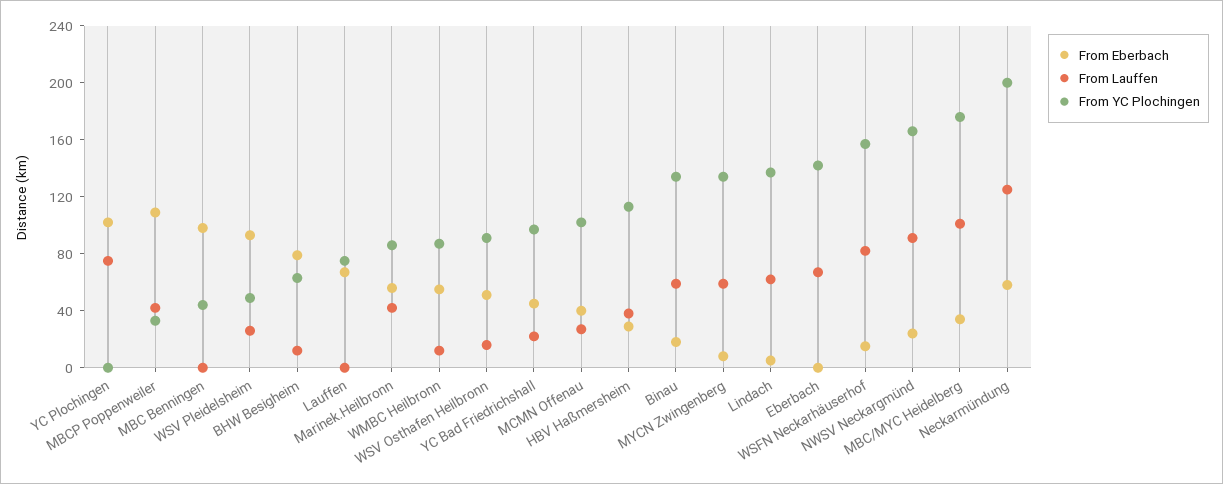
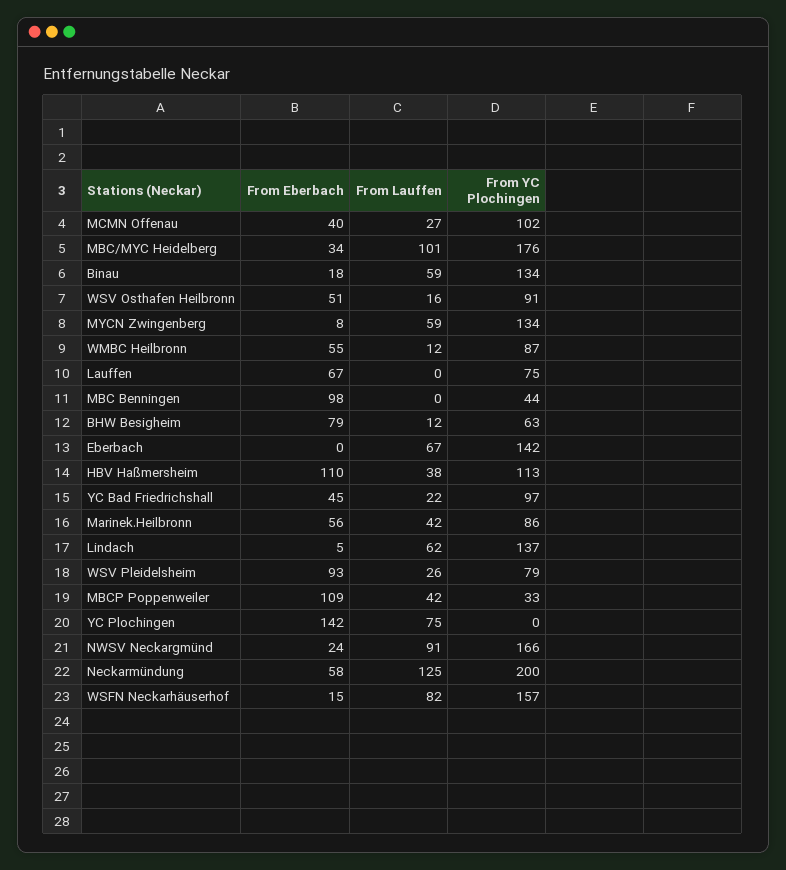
  {
    "From Eberbach": {
-     "YC Plochingen": 100,
+     "YC Plochingen": 142,
      "MBCP Poppenweiler": 109,
      "MBC Benningen": 98,
      "WSV Pleidelsheim": 93,
      "BHW Besigheim": 79,
      "Lauffen": 67,
      "Marinek.Heilbronn": 56,
      "WMBC Heilbronn": 55,
      "WSV Osthafen Heilbronn": 51,
      "YC Bad Friedrichshall": 45,
      "MCMN Offenau": 40,
-     "HBV Haßmersheim": 30,
+     "HBV Haßmersheim": 110,
      "Binau": 18,
      "MYCN Zwingenberg": 8,
      "Lindach": 5,
      "Eberbach": 0,
      "WSFN Neckarhäuserhof": 15,
      "NWSV Neckargmünd": 24,
      "MBC/MYC Heidelberg": 34,
      "Neckarmündung": 58
    },
    "From Lauffen": {
      "YC Plochingen": 75,
      "MBCP Poppenweiler": 42,
      "MBC Benningen": 0,
      "WSV Pleidelsheim": 26,
      "BHW Besigheim": 12,
      "Lauffen": 0,
      "Marinek.Heilbronn": 42,
      "WMBC Heilbronn": 12,
      "WSV Osthafen Heilbronn": 16,
      "YC Bad Friedrichshall": 22,
      "MCMN Offenau": 27,
      "HBV Haßmersheim": 38,
      "Binau": 59,
      "MYCN Zwingenberg": 59,
      "Lindach": 62,
      "Eberbach": 67,
      "WSFN Neckarhäuserhof": 82,
      "NWSV Neckargmünd": 91,
      "MBC/MYC Heidelberg": 101,
      "Neckarmündung": 125
    },
    "From YC Plochingen": {
      "YC Plochingen": 0,
      "MBCP Poppenweiler": 33,
      "MBC Benningen": 44,
-     "WSV Pleidelsheim": 50,
+     "WSV Pleidelsheim": 79,
      "BHW Besigheim": 63,
      "Lauffen": 75,
      "Marinek.Heilbronn": 86,
      "WMBC Heilbronn": 87,
      "WSV Osthafen Heilbronn": 91,
      "YC Bad Friedrichshall": 97,
      "MCMN Offenau": 102,
      "HBV Haßmersheim": 113,
      "Binau": 134,
      "MYCN Zwingenberg": 134,
      "Lindach": 137,
      "Eberbach": 142,
      "WSFN Neckarhäuserhof": 157,
      "NWSV Neckargmünd": 166,
      "MBC/MYC Heidelberg": 176,
      "Neckarmündung": 200
    }
  }

